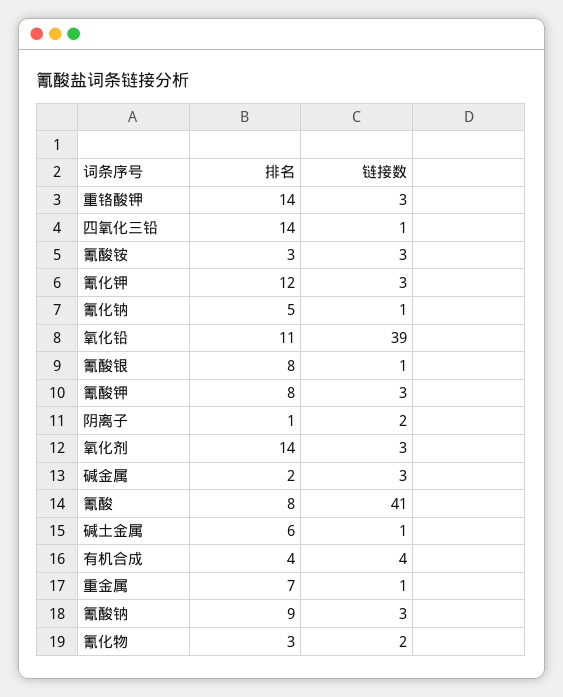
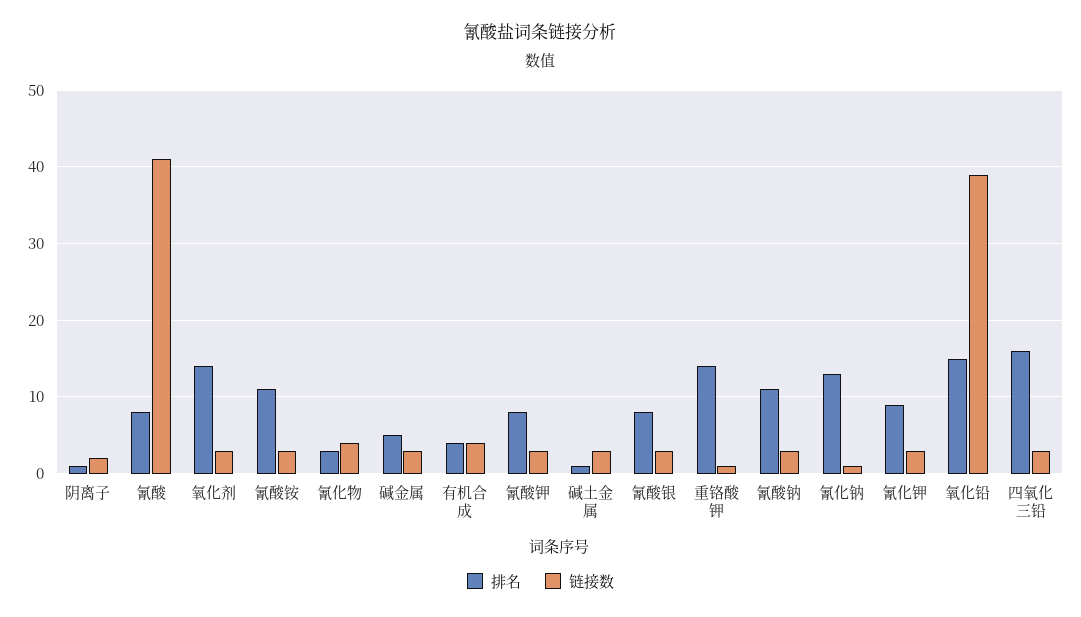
  {
    "排名": {
      "重铬酸钾": 14,
-     "四氧化三铅": 14,
+     "四氧化三铅": 16,
-     "氰酸铵": 3,
+     "氰酸铵": 11,
-     "氰化钾": 12,
+     "氰化钾": 9,
-     "氰化钠": 5,
+     "氰化钠": 13,
-     "氧化铅": 11,
+     "氧化铅": 15,
      "氰酸银": 8,
      "氰酸钾": 8,
      "阴离子": 1,
      "氧化剂": 14,
-     "碱金属": 2,
+     "碱金属": 5,
      "氰酸": 8,
-     "碱土金属": 6,
+     "碱土金属": 1,
      "有机合成": 4,
-     "重金属": 7,
-     "氰酸钠": 9,
+     "氰酸钠": 11,
      "氰化物": 3
    },
    "链接数": {
-     "重铬酸钾": 3,
+     "重铬酸钾": 1,
-     "四氧化三铅": 1,
+     "四氧化三铅": 3,
      "氰酸铵": 3,
      "氰化钾": 3,
      "氰化钠": 1,
      "氧化铅": 39,
-     "氰酸银": 1,
+     "氰酸银": 3,
      "氰酸钾": 3,
      "阴离子": 2,
      "氧化剂": 3,
      "碱金属": 3,
      "氰酸": 41,
-     "碱土金属": 1,
+     "碱土金属": 3,
      "有机合成": 4,
-     "重金属": 1,
      "氰酸钠": 3,
-     "氰化物": 2
+     "氰化物": 4
    }
  }

